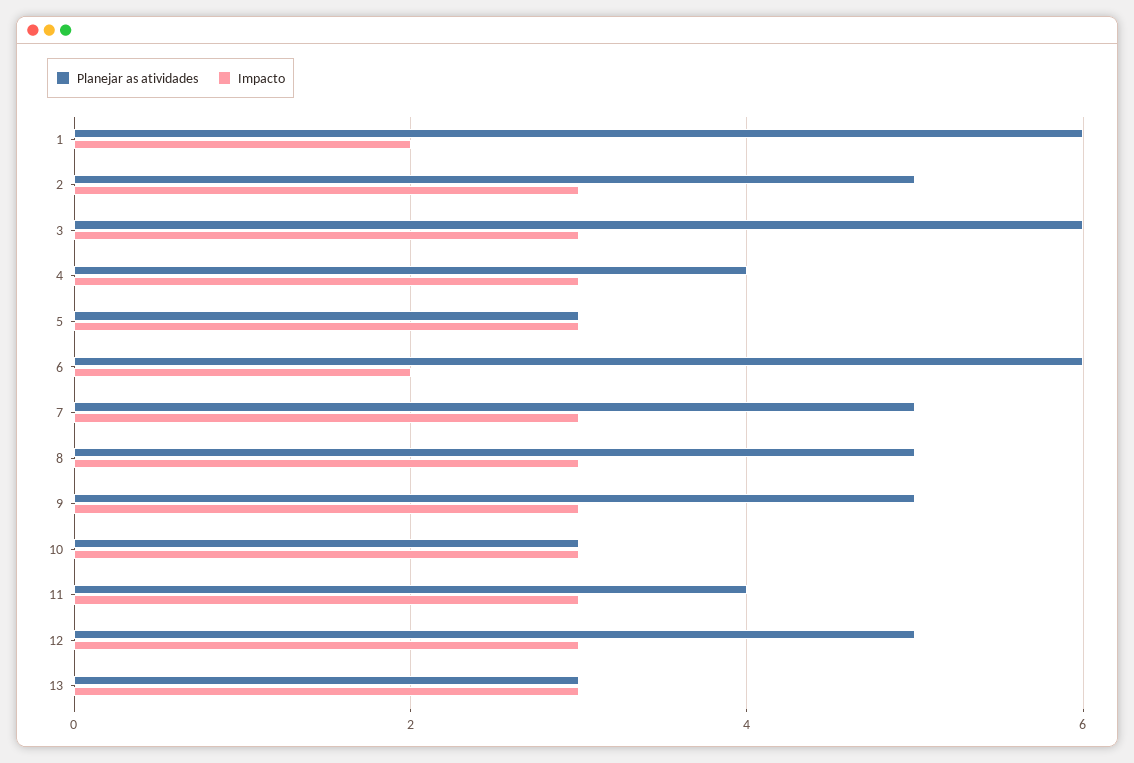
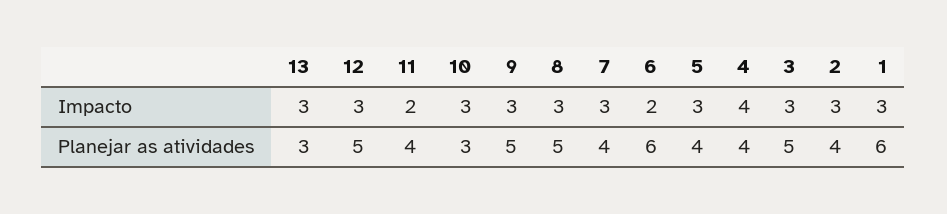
  {
    "Planejar as atividades": {
      "1": 6,
-     "2": 5,
+     "2": 4,
-     "3": 6,
+     "3": 5,
      "4": 4,
-     "5": 3,
+     "5": 4,
      "6": 6,
-     "7": 5,
+     "7": 4,
      "8": 5,
      "9": 5,
      "10": 3,
      "11": 4,
      "12": 5,
      "13": 3
    },
    "Impacto": {
-     "1": 2,
+     "1": 3,
      "2": 3,
      "3": 3,
-     "4": 3,
+     "4": 4,
      "5": 3,
      "6": 2,
      "7": 3,
      "8": 3,
      "9": 3,
      "10": 3,
-     "11": 3,
+     "11": 2,
      "12": 3,
      "13": 3
    }
  }

